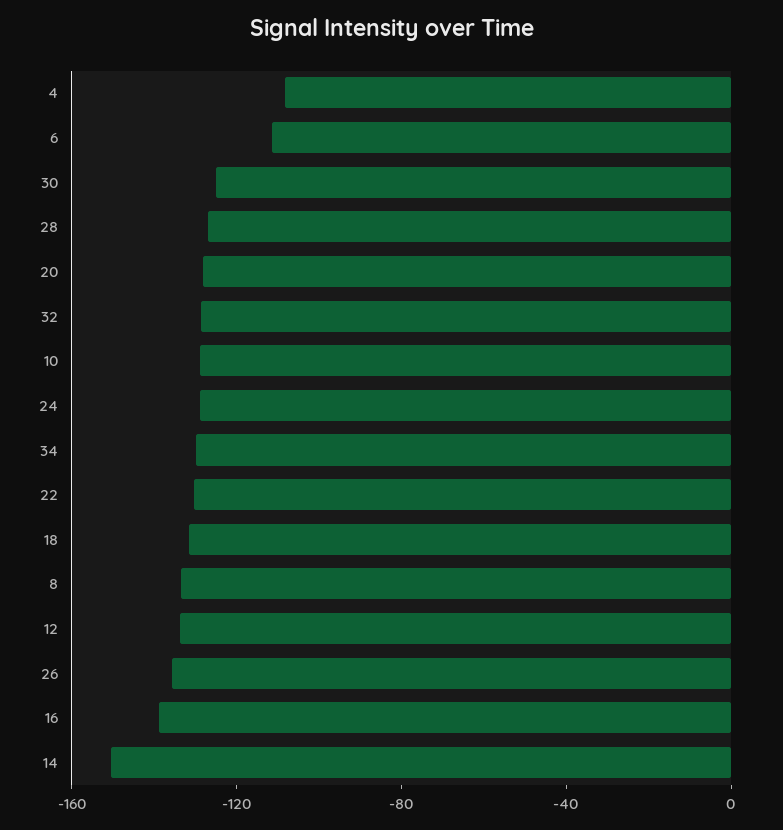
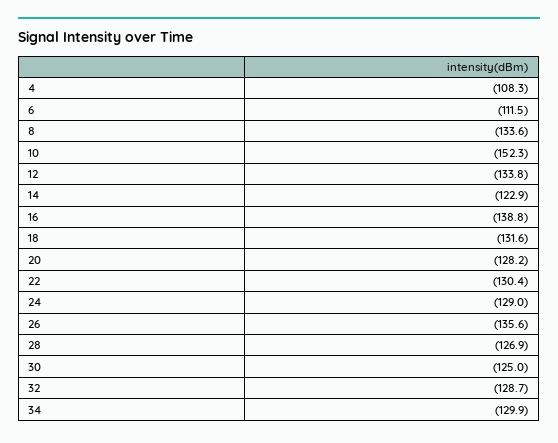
  {
    "4": -108.3,
    "6": -111.5,
    "30": -125,
    "28": -126.9,
    "20": -128.2,
    "32": -128.7,
-   "10": -130,
+   "10": -152.3,
    "24": -129,
    "34": -129.9,
    "22": -130.4,
    "18": -131.6,
    "8": -133.6,
    "12": -133.8,
    "26": -135.6,
    "16": -138.8,
-   "14": -150
+   "14": -122.9
  }

